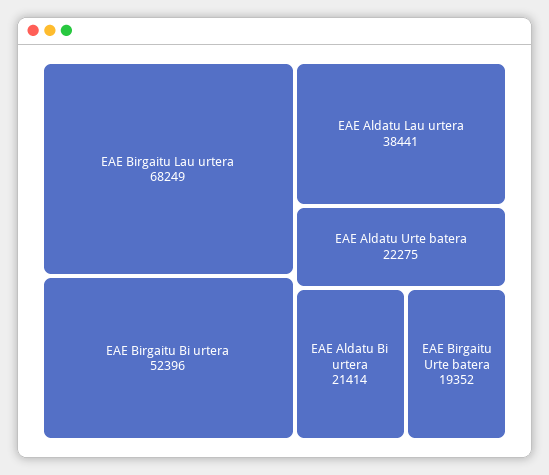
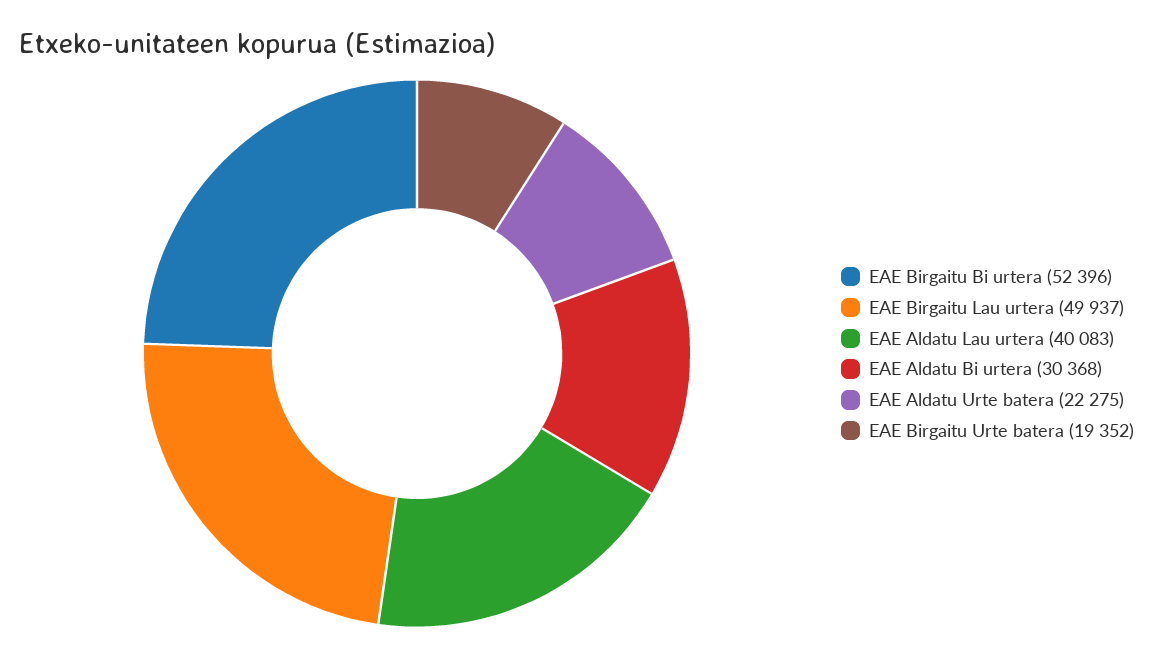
  {
-   "EAE Birgaitu Lau urtera": 68249,
+   "EAE Birgaitu Lau urtera": 49937,
    "EAE Birgaitu Bi urtera": 52396,
-   "EAE Aldatu Lau urtera": 38441,
+   "EAE Aldatu Lau urtera": 40083,
    "EAE Aldatu Urte batera": 22275,
-   "EAE Aldatu Bi urtera": 21414,
+   "EAE Aldatu Bi urtera": 30368,
    "EAE Birgaitu Urte batera": 19352
  }

